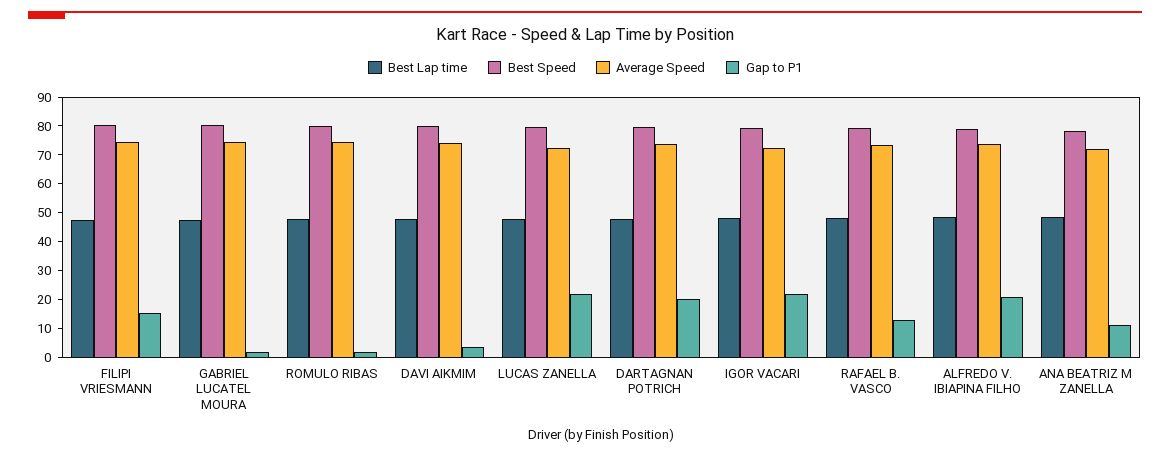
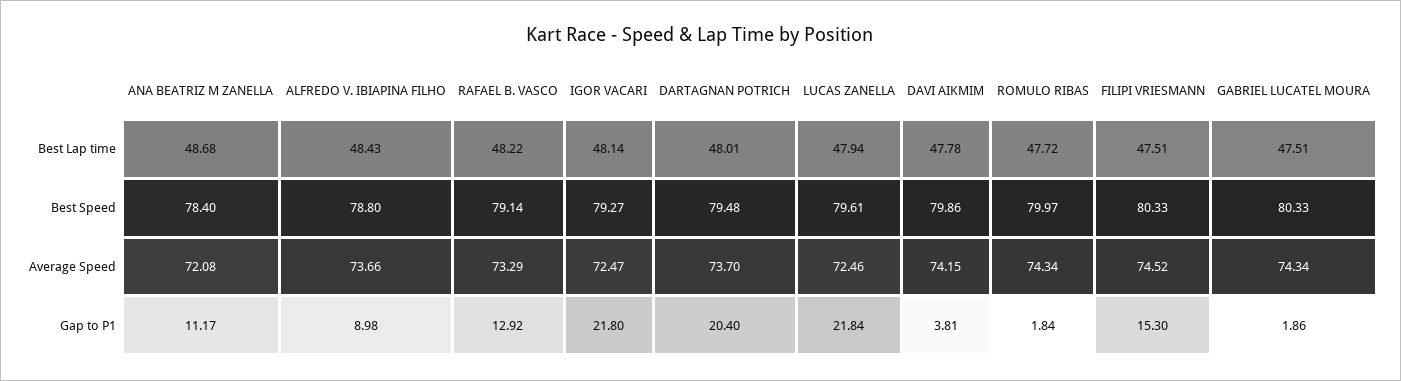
  {
    "Best Lap time": {
      "FILIPI VRIESMANN": 47.51,
      "GABRIEL LUCATEL MOURA": 47.51,
      "ROMULO RIBAS": 47.72,
      "DAVI AIKMIM": 47.78,
      "LUCAS ZANELLA": 47.94,
      "DARTAGNAN POTRICH": 48.01,
      "IGOR VACARI": 48.14,
      "RAFAEL B. VASCO": 48.22,
      "ALFREDO V. IBIAPINA FILHO": 48.43,
      "ANA BEATRIZ M ZANELLA": 48.68
    },
    "Best Speed": {
      "FILIPI VRIESMANN": 80.33,
      "GABRIEL LUCATEL MOURA": 80.33,
      "ROMULO RIBAS": 79.97,
      "DAVI AIKMIM": 79.86,
      "LUCAS ZANELLA": 79.61,
      "DARTAGNAN POTRICH": 79.48,
      "IGOR VACARI": 79.27,
      "RAFAEL B. VASCO": 79.14,
      "ALFREDO V. IBIAPINA FILHO": 78.8,
      "ANA BEATRIZ M ZANELLA": 78.4
    },
    "Average Speed": {
      "FILIPI VRIESMANN": 74.52,
      "GABRIEL LUCATEL MOURA": 74.34,
      "ROMULO RIBAS": 74.34,
      "DAVI AIKMIM": 74.15,
      "LUCAS ZANELLA": 72.46,
      "DARTAGNAN POTRICH": 73.7,
      "IGOR VACARI": 72.47,
      "RAFAEL B. VASCO": 73.29,
      "ALFREDO V. IBIAPINA FILHO": 73.66,
      "ANA BEATRIZ M ZANELLA": 72.08
    },
    "Gap to P1": {
      "FILIPI VRIESMANN": 15.3,
      "GABRIEL LUCATEL MOURA": 1.86,
      "ROMULO RIBAS": 1.84,
      "DAVI AIKMIM": 3.81,
      "LUCAS ZANELLA": 21.84,
      "DARTAGNAN POTRICH": 20.4,
      "IGOR VACARI": 21.8,
      "RAFAEL B. VASCO": 12.92,
-     "ALFREDO V. IBIAPINA FILHO": 20,
+     "ALFREDO V. IBIAPINA FILHO": 8.98,
      "ANA BEATRIZ M ZANELLA": 11.17
    }
  }

